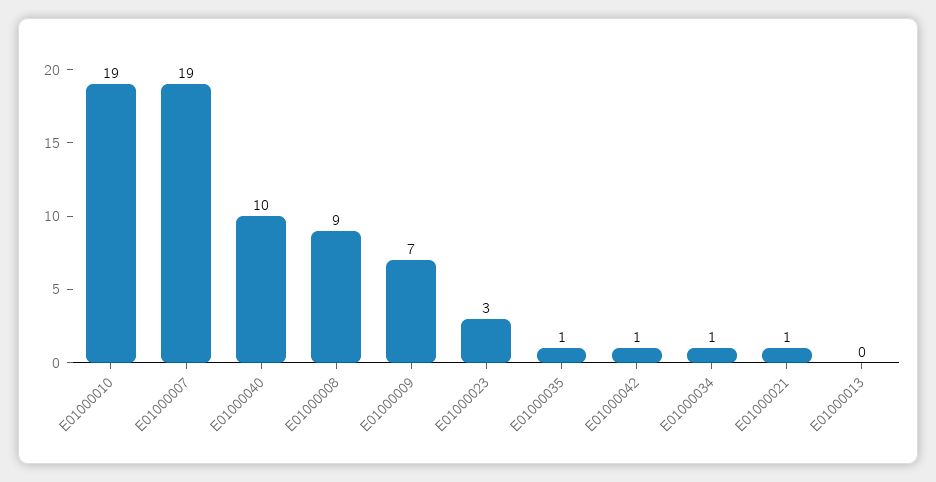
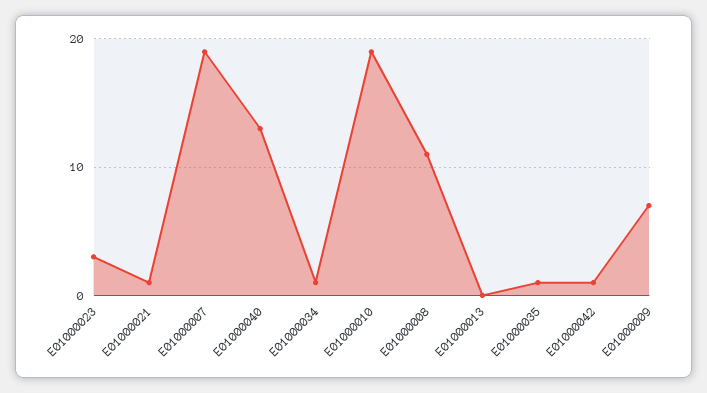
  {
    "E01000010": 19,
    "E01000007": 19,
-   "E01000040": 10,
+   "E01000040": 13,
-   "E01000008": 9,
+   "E01000008": 11,
    "E01000009": 7,
    "E01000023": 3,
    "E01000035": 1,
    "E01000042": 1,
    "E01000034": 1,
    "E01000021": 1,
    "E01000013": 0
  }

